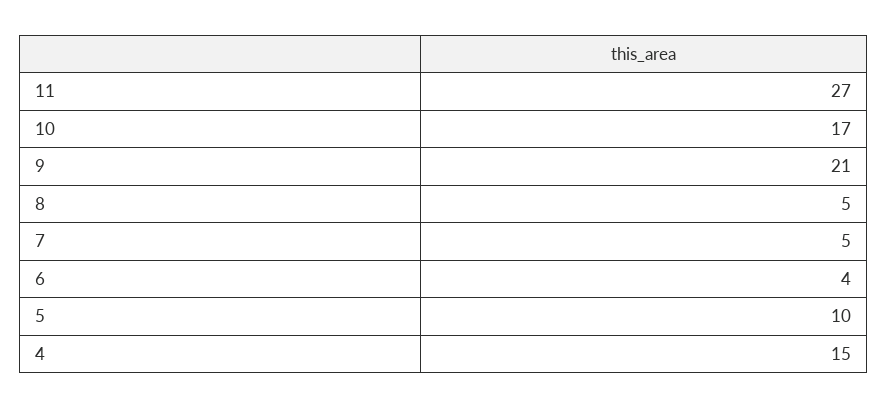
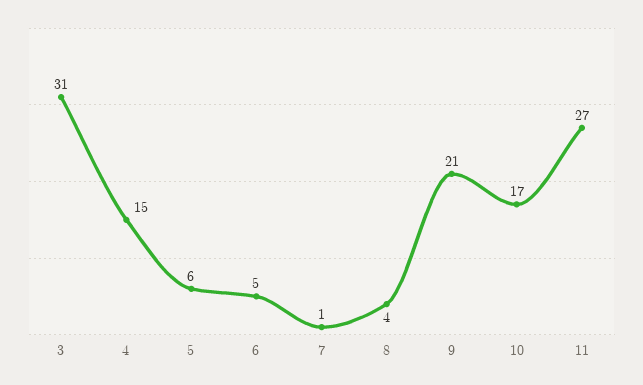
  {
    "11": 27,
    "10": 17,
    "9": 21,
-   "8": 5,
+   "8": 4,
-   "7": 5,
+   "7": 1,
-   "6": 4,
+   "6": 5,
-   "5": 10,
+   "5": 6,
-   "4": 15
+   "4": 15,
+   "3": 31
  }

